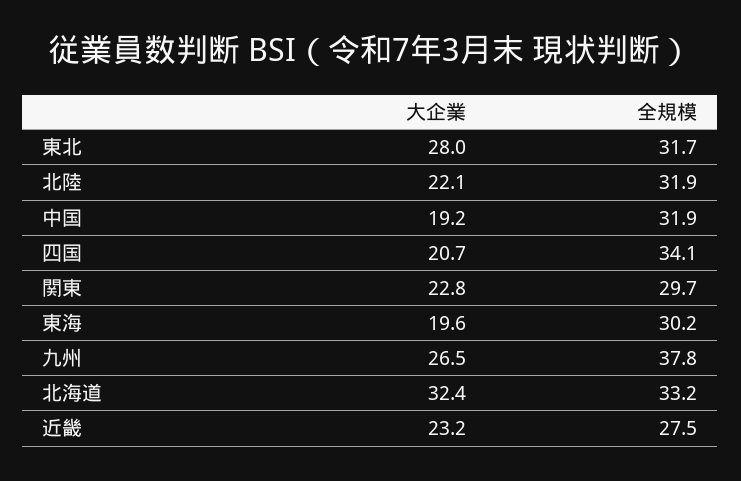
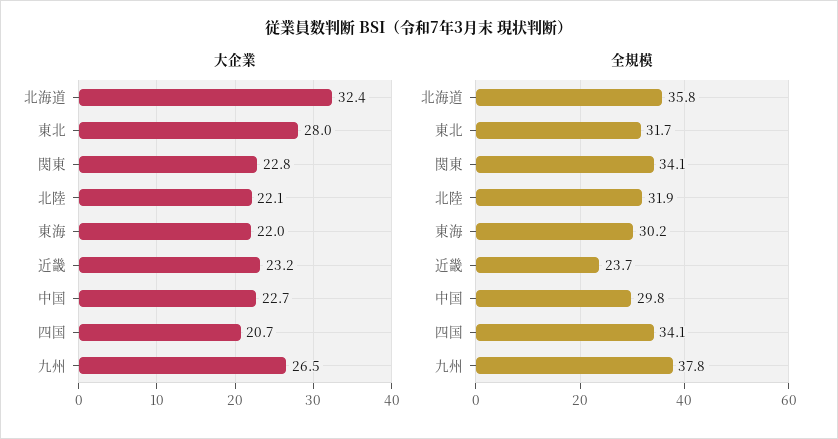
  {
    "大企業": {
      "東北": 28,
      "北陸": 22.1,
-     "中国": 19.2,
+     "中国": 22.7,
      "四国": 20.7,
      "関東": 22.8,
-     "東海": 19.6,
+     "東海": 22,
      "九州": 26.5,
      "北海道": 32.4,
      "近畿": 23.2
    },
    "全規模": {
      "東北": 31.7,
      "北陸": 31.9,
-     "中国": 31.9,
+     "中国": 29.8,
      "四国": 34.1,
-     "関東": 29.7,
+     "関東": 34.1,
      "東海": 30.2,
      "九州": 37.8,
-     "北海道": 33.2,
+     "北海道": 35.8,
-     "近畿": 27.5
+     "近畿": 23.7
    }
  }

